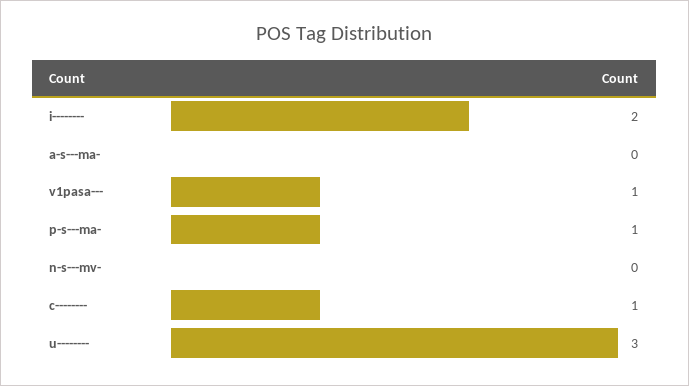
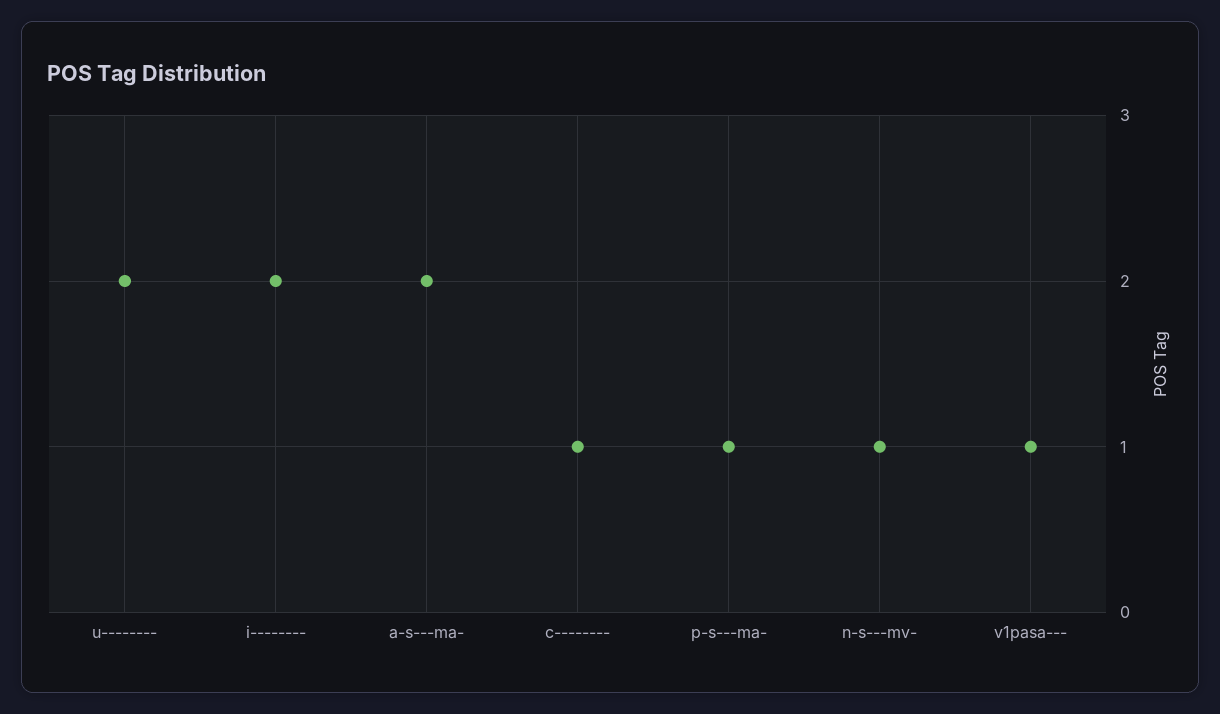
  {
    "i--------": 2,
-   "a-s---ma-": 0,
+   "a-s---ma-": 2,
    "v1pasa---": 1,
    "p-s---ma-": 1,
-   "n-s---mv-": 0,
+   "n-s---mv-": 1,
    "c--------": 1,
-   "u--------": 3
+   "u--------": 2
  }

